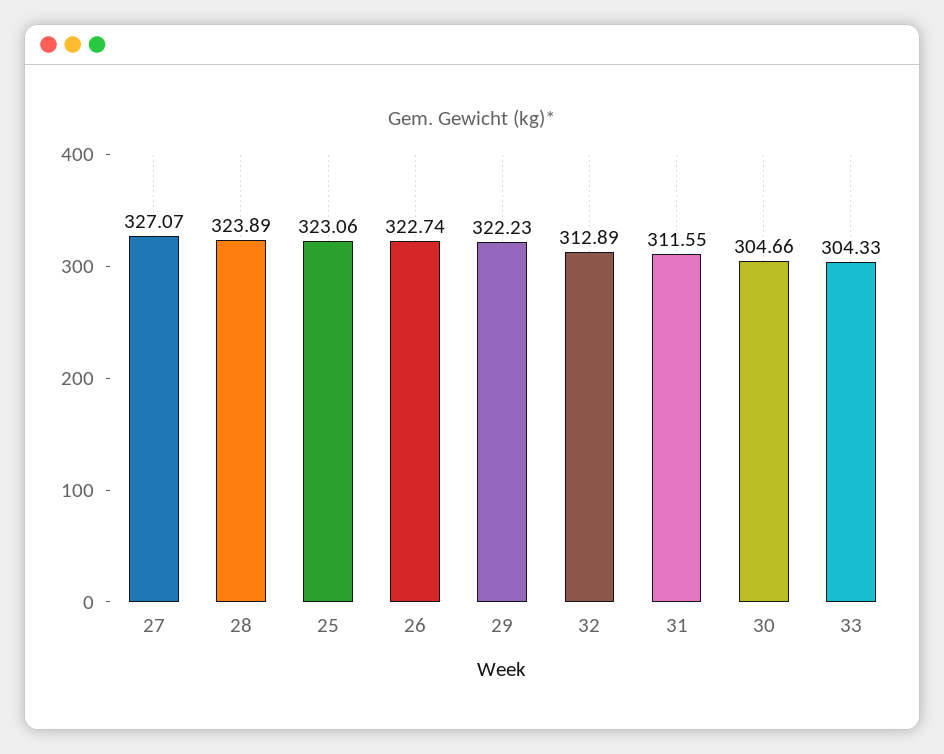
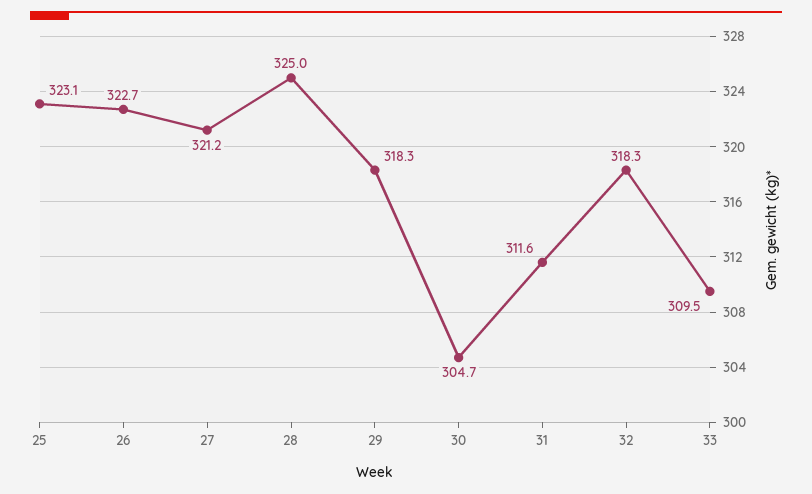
  {
-   "27": 327.07,
+   "27": 321.2,
-   "28": 323.89,
+   "28": 325,
    "25": 323.06,
    "26": 322.74,
-   "29": 322.23,
+   "29": 318.3,
-   "32": 312.89,
+   "32": 318.3,
    "31": 311.55,
    "30": 304.66,
-   "33": 304.33
+   "33": 309.5
  }

